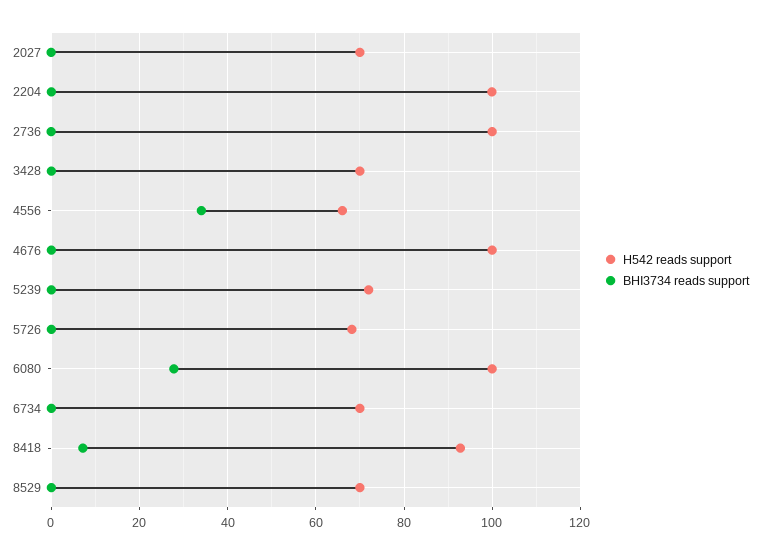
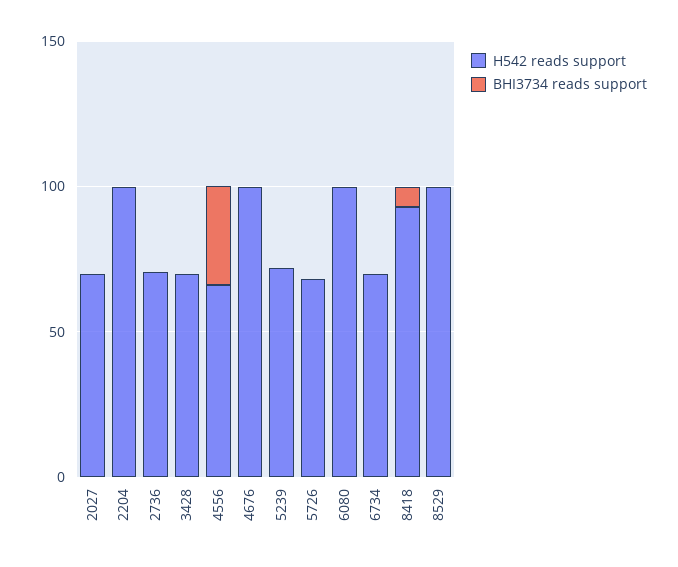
  {
    "H542 reads support": {
      "2027": 70,
      "2204": 100,
-     "2736": 100,
+     "2736": 70,
      "3428": 70,
      "4556": 66,
      "4676": 100,
      "5239": 72,
      "5726": 68,
      "6080": 100,
      "6734": 70,
      "8418": 92,
-     "8529": 70
+     "8529": 100
    },
    "BHI3734 reads support": {
      "2027": 0,
      "2204": 0,
      "2736": 0,
      "3428": 0,
      "4556": 34,
      "4676": 0,
      "5239": 0,
      "5726": 0,
-     "6080": 28,
+     "6080": 0,
      "6734": 0,
      "8418": 8,
      "8529": 0
    }
  }

